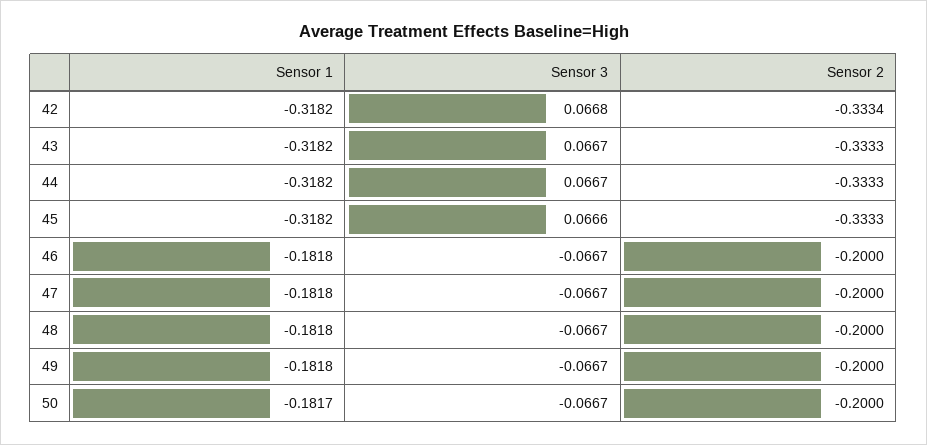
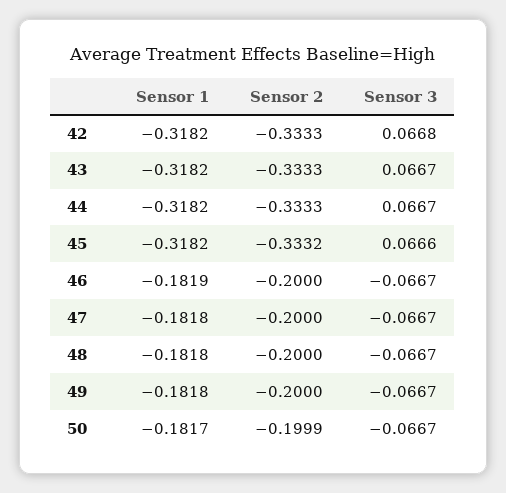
  {
    "Sensor 1": {
      "42": -0.3182,
      "43": -0.3182,
      "44": -0.3182,
      "45": -0.3182,
-     "46": -0.1818,
+     "46": -0.1819,
      "47": -0.1818,
      "48": -0.1818,
      "49": -0.1818,
      "50": -0.1817
    },
    "Sensor 3": {
      "42": 0.0668,
      "43": 0.0667,
      "44": 0.0667,
      "45": 0.0666,
      "46": -0.0667,
      "47": -0.0667,
      "48": -0.0667,
      "49": -0.0667,
      "50": -0.0667
    },
    "Sensor 2": {
-     "42": -0.3334,
+     "42": -0.3333,
      "43": -0.3333,
      "44": -0.3333,
-     "45": -0.3333,
+     "45": -0.3332,
      "46": -0.2,
      "47": -0.2,
      "48": -0.2,
      "49": -0.2,
-     "50": -0.2
+     "50": -0.1999
    }
  }

